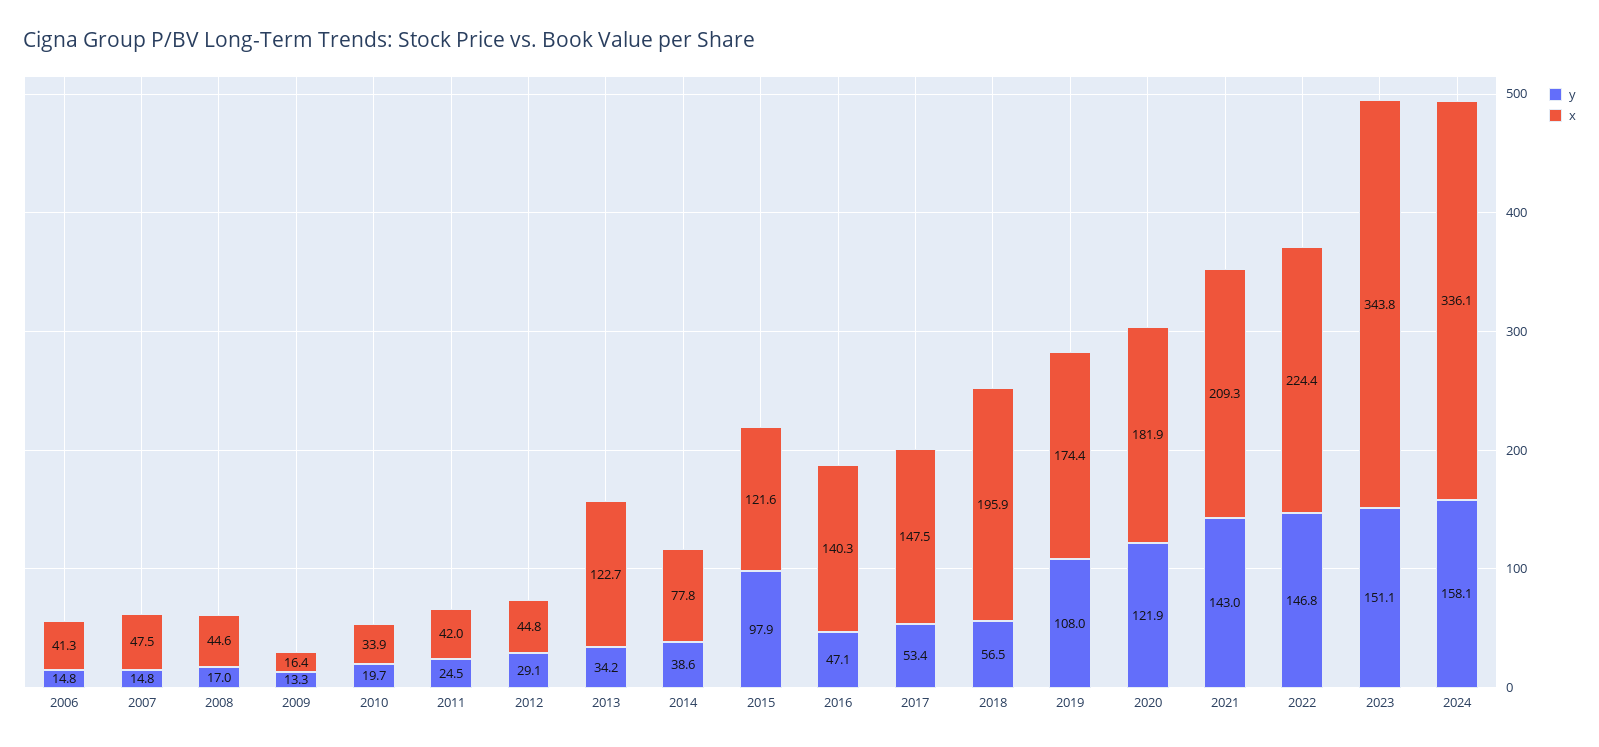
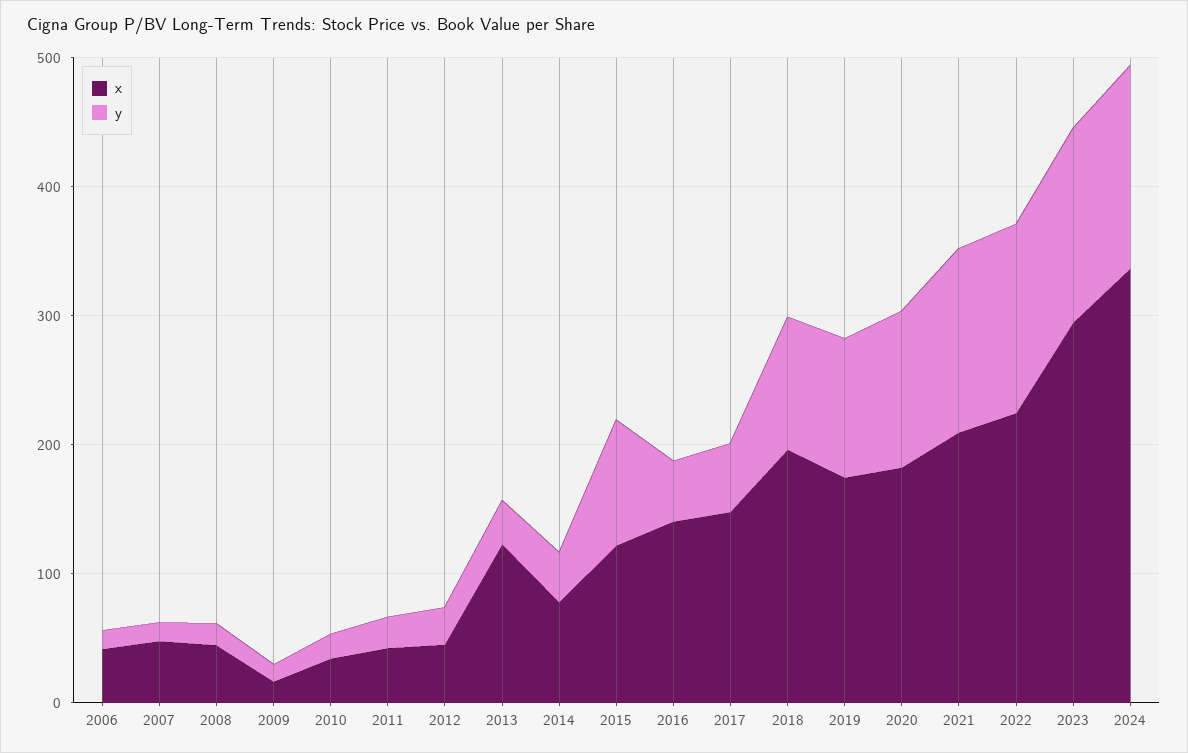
  {
    "y": {
      "2006": 14.8,
      "2007": 14.8,
      "2008": 17,
      "2009": 13.3,
      "2010": 19.7,
      "2011": 24.5,
      "2012": 29.1,
      "2013": 34.2,
      "2014": 38.6,
      "2015": 97.9,
      "2016": 47.1,
      "2017": 53.4,
-     "2018": 56.5,
+     "2018": 100,
      "2019": 108,
      "2020": 121.9,
      "2021": 143,
      "2022": 146.8,
      "2023": 151.1,
      "2024": 158.1
    },
    "x": {
      "2006": 41.3,
      "2007": 47.5,
      "2008": 44.6,
      "2009": 16.4,
      "2010": 33.9,
      "2011": 42,
      "2012": 44.8,
      "2013": 122.7,
      "2014": 77.8,
      "2015": 121.6,
      "2016": 140.3,
      "2017": 147.5,
      "2018": 195.9,
      "2019": 174.4,
      "2020": 181.9,
      "2021": 209.3,
      "2022": 224.4,
-     "2023": 343.8,
+     "2023": 300,
      "2024": 336.1
    }
  }

